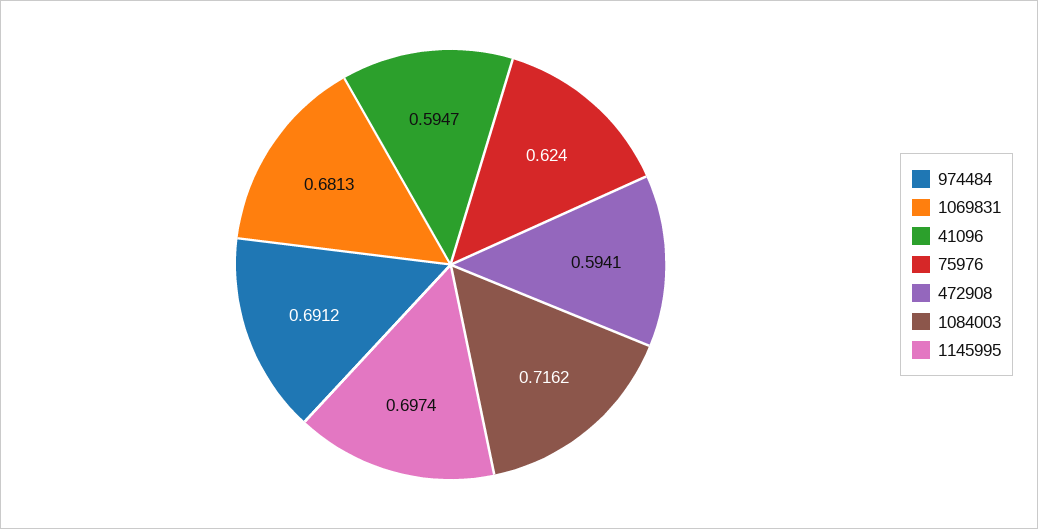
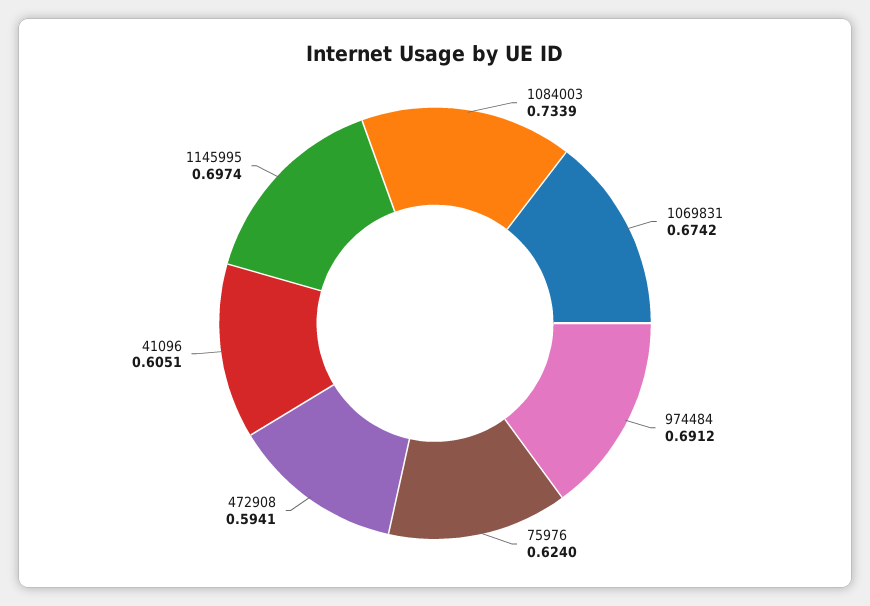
  {
    "974484": 0.6912,
-   "1069831": 0.6813,
+   "1069831": 0.6742,
-   "41096": 0.5947,
+   "41096": 0.6051,
    "75976": 0.624,
    "472908": 0.5941,
-   "1084003": 0.7162,
+   "1084003": 0.7339,
    "1145995": 0.6974
  }

